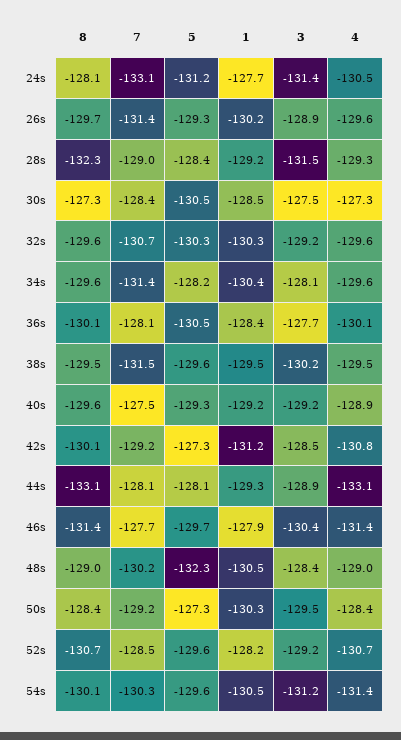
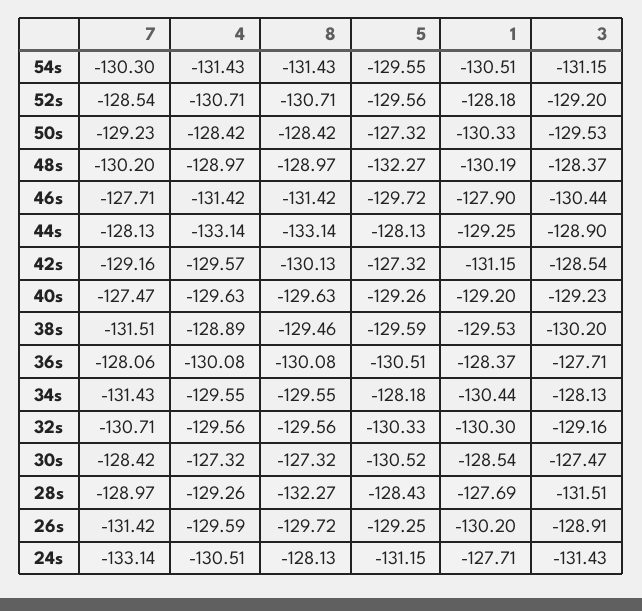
  {
    "8": {
      "24s": -128.13,
      "26s": -129.72,
      "28s": -132.27,
      "30s": -127.32,
      "32s": -129.56,
      "34s": -129.55,
      "36s": -130.08,
      "38s": -129.46,
      "40s": -129.63,
      "42s": -130.13,
      "44s": -133.14,
      "46s": -131.42,
      "48s": -128.97,
      "50s": -128.42,
      "52s": -130.71,
-     "54s": -130.1
+     "54s": -131.43
    },
    "7": {
      "24s": -133.14,
      "26s": -131.42,
      "28s": -128.97,
      "30s": -128.42,
      "32s": -130.71,
      "34s": -131.43,
      "36s": -128.06,
      "38s": -131.51,
      "40s": -127.47,
      "42s": -129.16,
      "44s": -128.13,
      "46s": -127.71,
      "48s": -130.2,
      "50s": -129.23,
      "52s": -128.54,
      "54s": -130.3
    },
    "5": {
      "24s": -131.15,
      "26s": -129.25,
      "28s": -128.43,
      "30s": -130.52,
      "32s": -130.33,
      "34s": -128.18,
      "36s": -130.51,
      "38s": -129.59,
      "40s": -129.26,
      "42s": -127.32,
      "44s": -128.13,
      "46s": -129.72,
      "48s": -132.27,
      "50s": -127.32,
      "52s": -129.56,
      "54s": -129.55
    },
    "1": {
      "24s": -127.71,
      "26s": -130.2,
-     "28s": -129.2,
+     "28s": -127.69,
      "30s": -128.54,
      "32s": -130.3,
      "34s": -130.44,
      "36s": -128.37,
      "38s": -129.53,
      "40s": -129.2,
      "42s": -131.15,
      "44s": -129.25,
      "46s": -127.9,
-     "48s": -130.5,
+     "48s": -130.19,
      "50s": -130.33,
      "52s": -128.18,
      "54s": -130.51
    },
    "3": {
      "24s": -131.43,
      "26s": -128.91,
      "28s": -131.51,
      "30s": -127.47,
      "32s": -129.16,
      "34s": -128.13,
      "36s": -127.71,
      "38s": -130.2,
      "40s": -129.23,
      "42s": -128.54,
      "44s": -128.9,
      "46s": -130.44,
      "48s": -128.37,
      "50s": -129.53,
      "52s": -129.2,
      "54s": -131.15
    },
    "4": {
      "24s": -130.51,
      "26s": -129.59,
      "28s": -129.26,
      "30s": -127.32,
      "32s": -129.56,
      "34s": -129.55,
      "36s": -130.08,
-     "38s": -129.5,
+     "38s": -128.89,
-     "40s": -128.9,
+     "40s": -129.63,
-     "42s": -130.8,
+     "42s": -129.57,
      "44s": -133.14,
      "46s": -131.42,
      "48s": -128.97,
      "50s": -128.42,
      "52s": -130.71,
      "54s": -131.43
    }
  }

